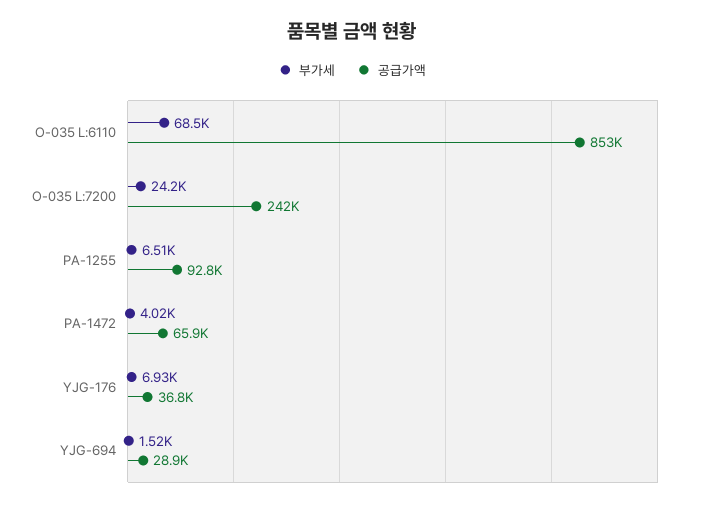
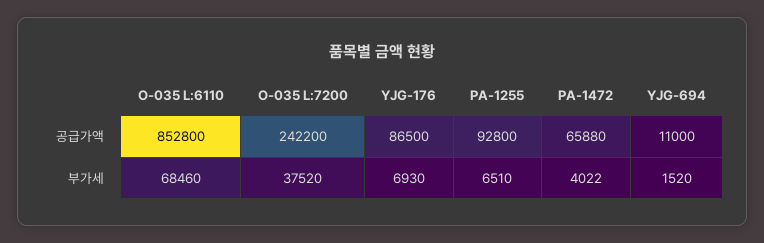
  {
    "부가세": {
      "O-035 L:6110": 68460,
-     "O-035 L:7200": 24200,
+     "O-035 L:7200": 37520,
      "PA-1255": 6510,
      "PA-1472": 4022,
      "YJG-176": 6930,
      "YJG-694": 1520
    },
    "공급가액": {
      "O-035 L:6110": 852800,
      "O-035 L:7200": 242200,
      "PA-1255": 92800,
      "PA-1472": 65880,
-     "YJG-176": 36800,
+     "YJG-176": 86500,
-     "YJG-694": 28900
+     "YJG-694": 11000
    }
  }

